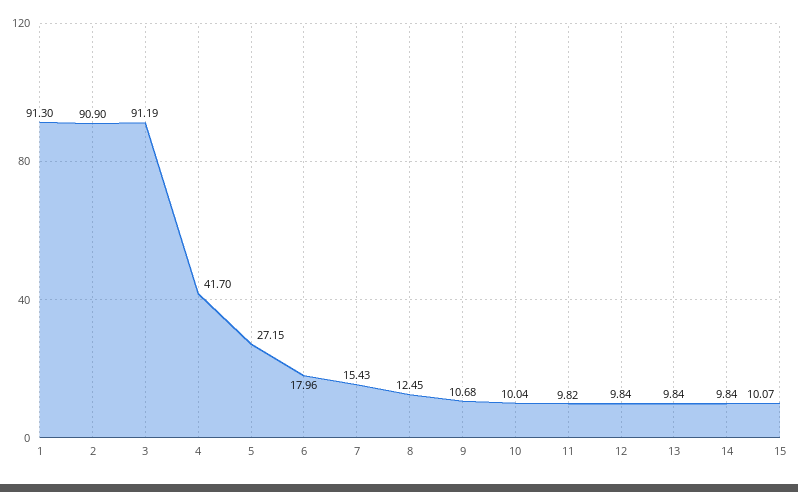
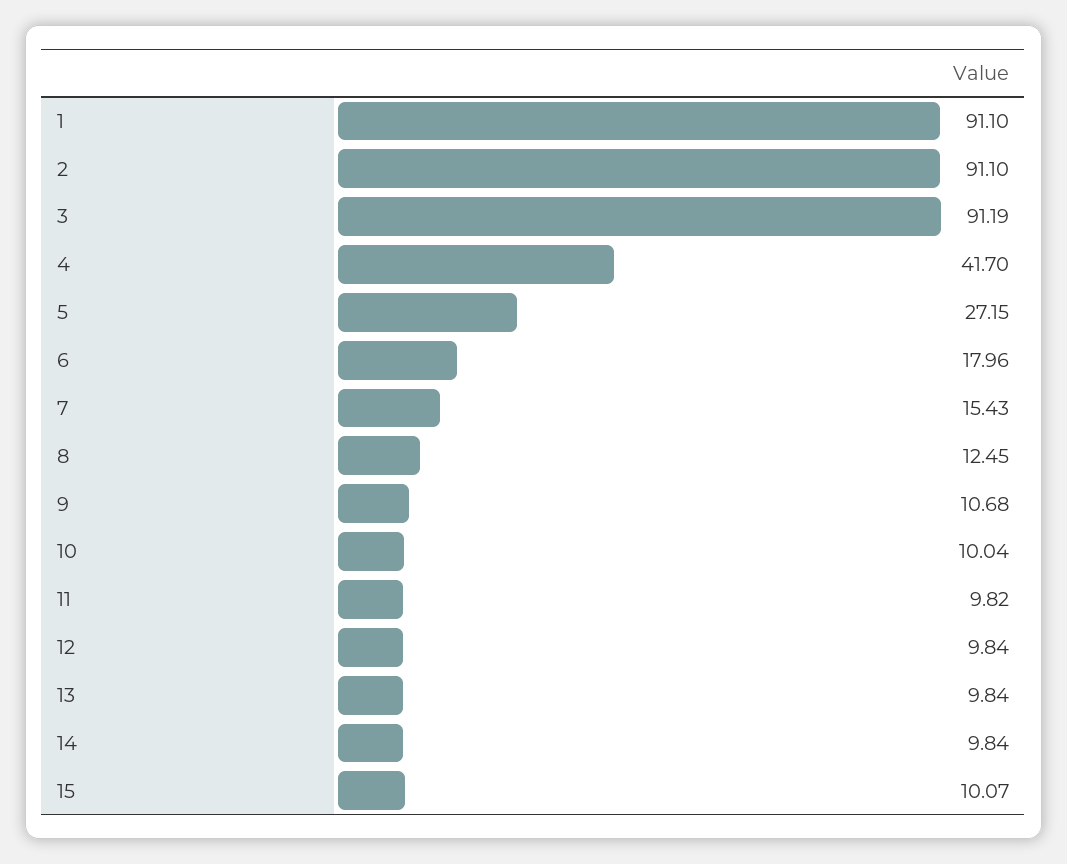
  {
-   "1": 91.3,
+   "1": 91.1,
-   "2": 90.9,
+   "2": 91.1,
    "3": 91.19,
    "4": 41.7,
    "5": 27.15,
    "6": 17.96,
    "7": 15.43,
    "8": 12.45,
    "9": 10.68,
    "10": 10.04,
    "11": 9.82,
    "12": 9.84,
    "13": 9.84,
    "14": 9.84,
    "15": 10.07
  }

